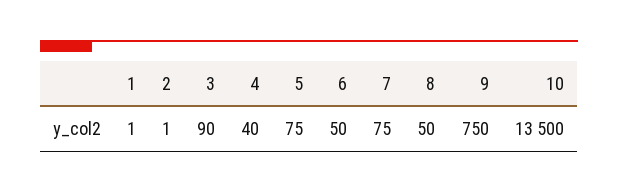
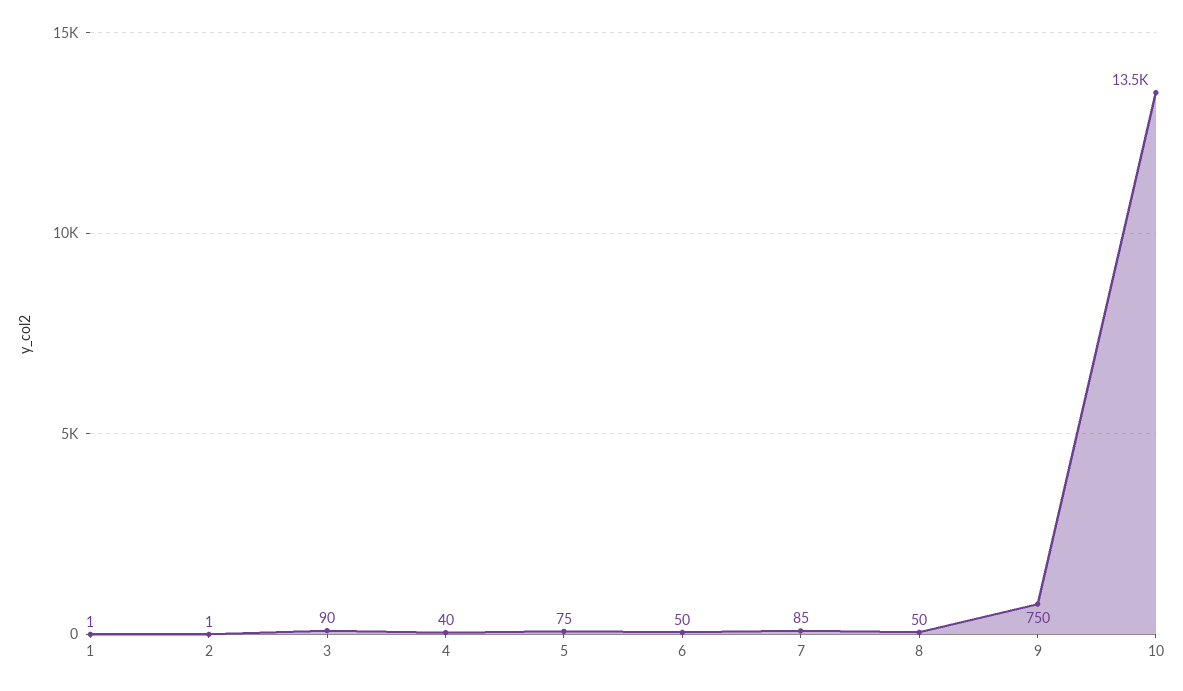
  {
    "1": 1,
    "2": 1,
    "3": 90,
    "4": 40,
    "5": 75,
    "6": 50,
-   "7": 75,
+   "7": 85,
    "8": 50,
    "9": 750,
    "10": 13500
  }

